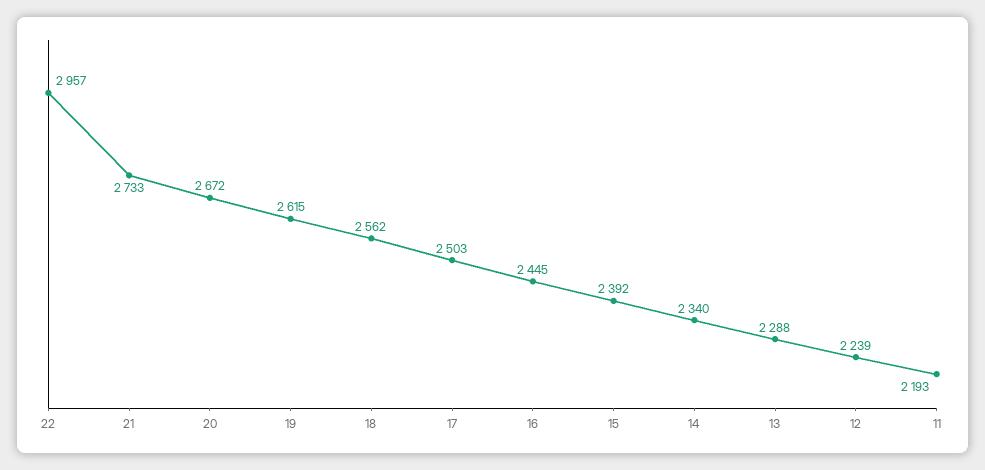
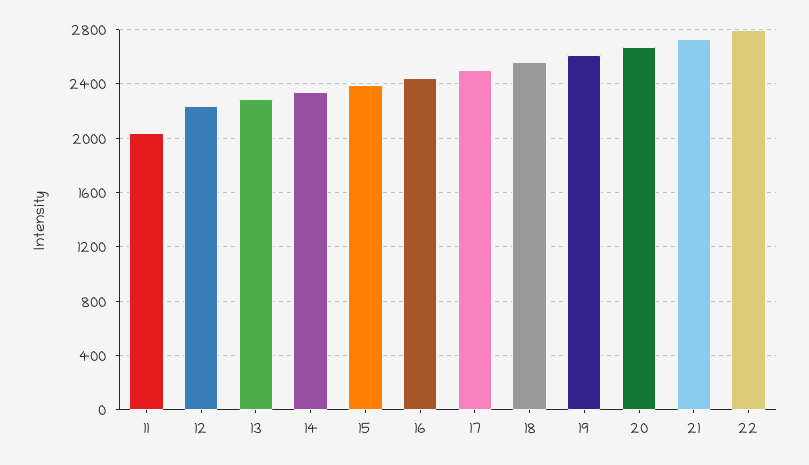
  {
-   "22": 2957,
+   "22": 2800,
    "21": 2733,
    "20": 2672,
    "19": 2615,
    "18": 2562,
    "17": 2503,
    "16": 2445,
    "15": 2392,
    "14": 2340,
    "13": 2288,
    "12": 2239,
-   "11": 2193
+   "11": 2050
  }

